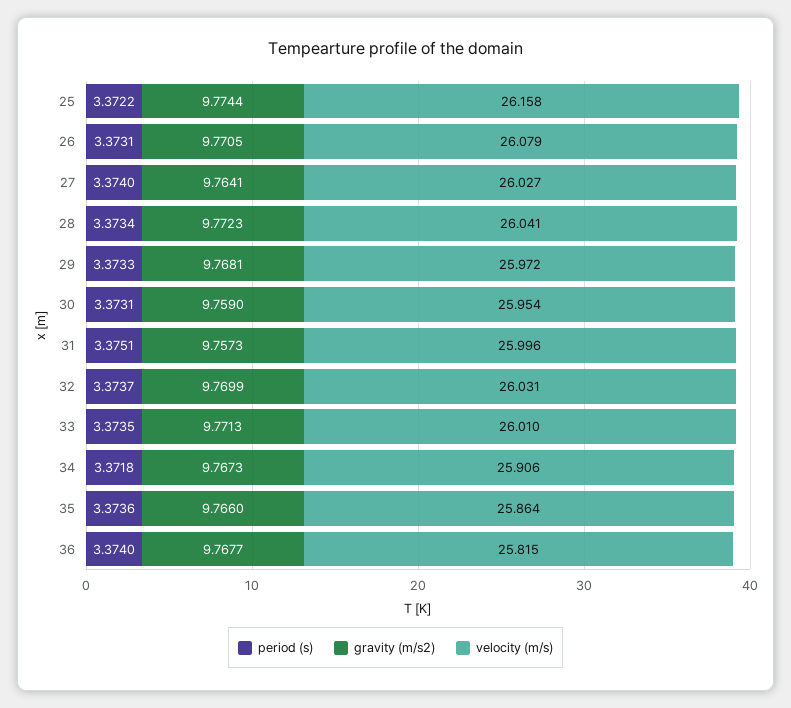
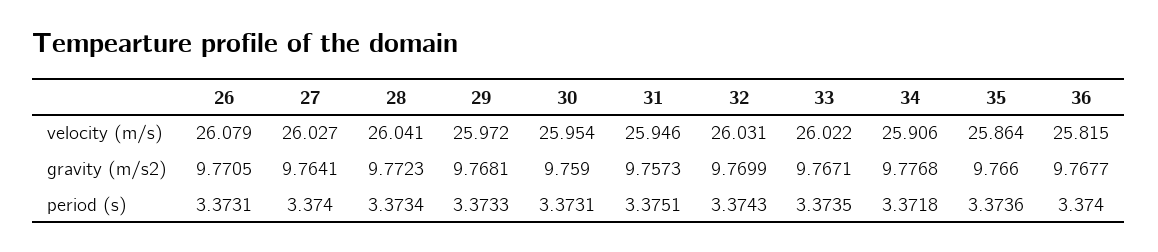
  {
    "period (s)": {
-     "25": 3.3722,
      "26": 3.3731,
      "27": 3.374,
      "28": 3.3734,
      "29": 3.3733,
      "30": 3.3731,
      "31": 3.3751,
-     "32": 3.3737,
+     "32": 3.3743,
      "33": 3.3735,
      "34": 3.3718,
      "35": 3.3736,
      "36": 3.374
    },
    "gravity (m/s2)": {
-     "25": 9.7744,
      "26": 9.7705,
      "27": 9.7641,
      "28": 9.7723,
      "29": 9.7681,
      "30": 9.759,
      "31": 9.7573,
      "32": 9.7699,
-     "33": 9.7713,
+     "33": 9.7671,
-     "34": 9.7673,
+     "34": 9.7768,
      "35": 9.766,
      "36": 9.7677
    },
    "velocity (m/s)": {
-     "25": 26.158,
      "26": 26.079,
      "27": 26.027,
      "28": 26.041,
      "29": 25.972,
      "30": 25.954,
-     "31": 25.996,
+     "31": 25.946,
      "32": 26.031,
-     "33": 26.01,
+     "33": 26.022,
      "34": 25.906,
      "35": 25.864,
      "36": 25.815
    }
  }

